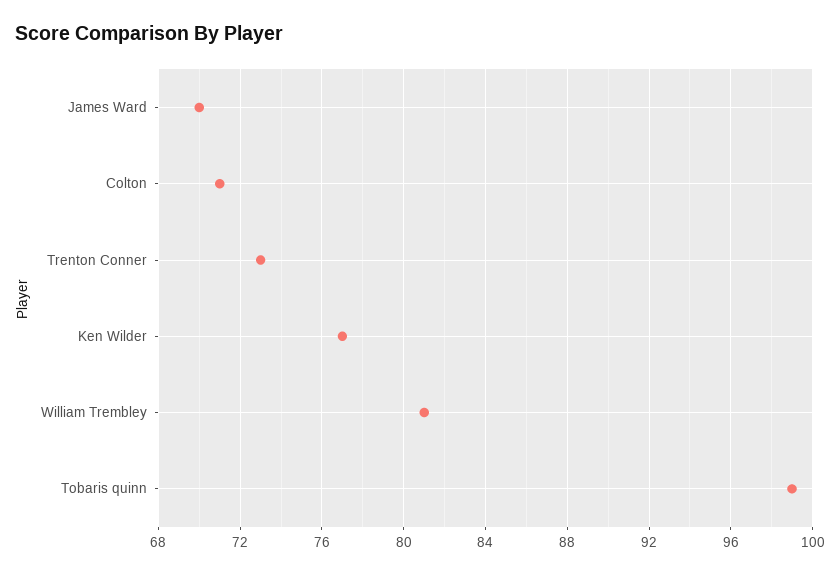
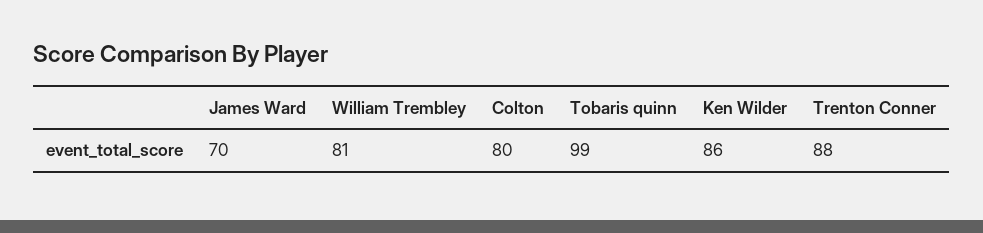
  {
    "James Ward": 70,
-   "Colton": 71,
+   "Colton": 80,
-   "Trenton Conner": 73,
+   "Trenton Conner": 88,
-   "Ken Wilder": 77,
+   "Ken Wilder": 86,
    "William Trembley": 81,
    "Tobaris quinn": 99
  }

